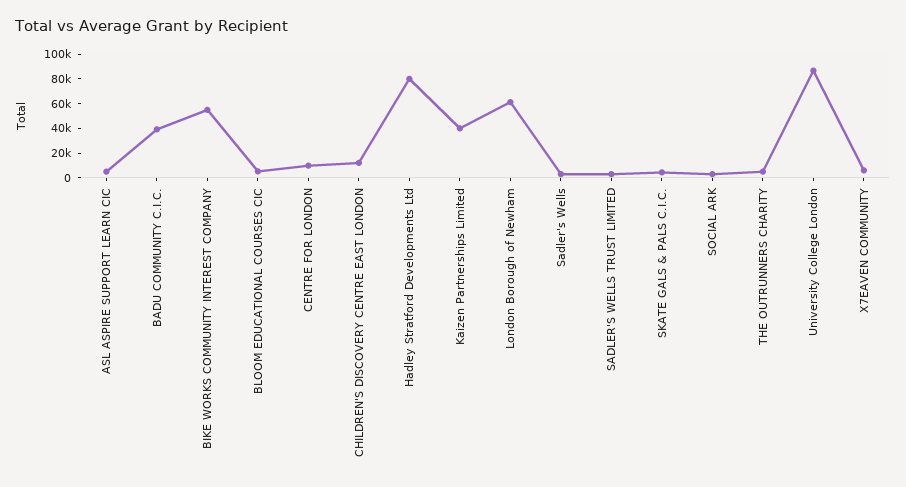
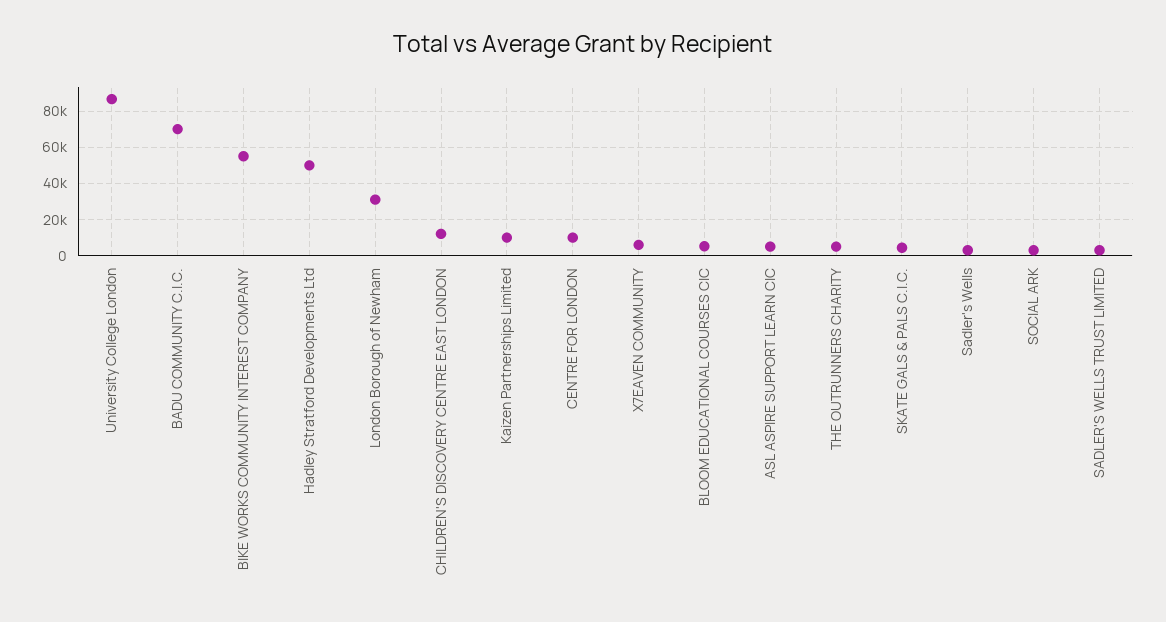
  {
    "ASL ASPIRE SUPPORT LEARN CIC": 5000,
-   "BADU COMMUNITY C.I.C.": 40000,
+   "BADU COMMUNITY C.I.C.": 70000,
    "BIKE WORKS COMMUNITY INTEREST COMPANY": 55000,
    "BLOOM EDUCATIONAL COURSES CIC": 5000,
    "CENTRE FOR LONDON": 10000,
    "CHILDREN'S DISCOVERY CENTRE EAST LONDON": 10000,
-   "Hadley Stratford Developments Ltd": 80000,
+   "Hadley Stratford Developments Ltd": 50000,
-   "Kaizen Partnerships Limited": 40000,
+   "Kaizen Partnerships Limited": 10000,
-   "London Borough of Newham": 60000,
+   "London Borough of Newham": 30000,
    "Sadler's Wells": 5000,
    "SADLER'S WELLS TRUST LIMITED": 5000,
    "SKATE GALS & PALS C.I.C.": 5000,
    "SOCIAL ARK": 5000,
    "THE OUTRUNNERS CHARITY": 5000,
    "University College London": 85000,
    "X7EAVEN COMMUNITY": 5000
  }

